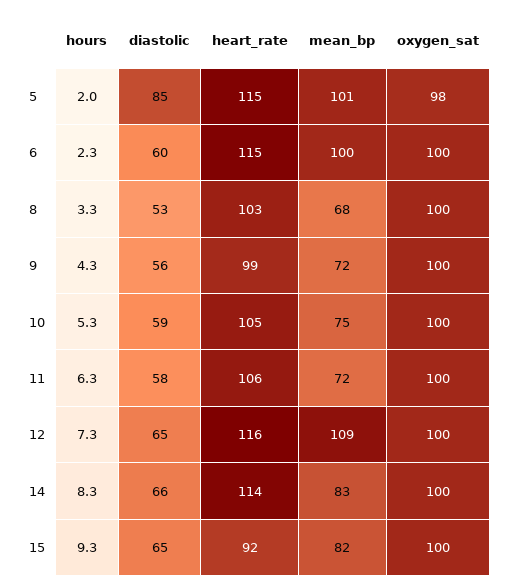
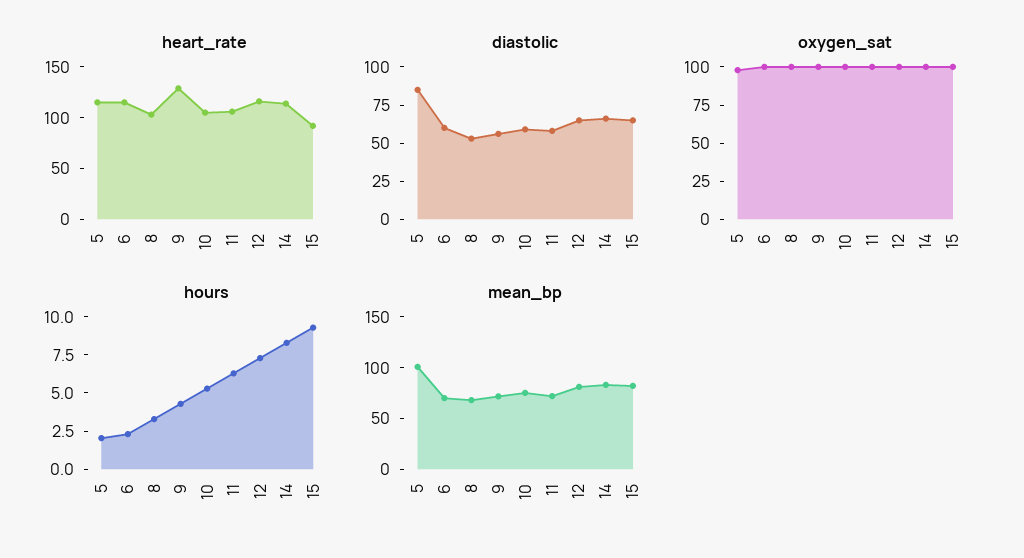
  {
    "hours": {
      "5": 2,
      "6": 2.3,
      "8": 3.3,
      "9": 4.3,
      "10": 5.3,
      "11": 6.3,
      "12": 7.3,
      "14": 8.3,
      "15": 9.3
    },
    "diastolic": {
      "5": 85,
      "6": 60,
      "8": 53,
      "9": 56,
      "10": 59,
      "11": 58,
      "12": 65,
      "14": 66,
      "15": 65
    },
    "heart_rate": {
      "5": 115,
      "6": 115,
      "8": 103,
-     "9": 99,
+     "9": 130,
      "10": 105,
      "11": 106,
      "12": 116,
      "14": 114,
      "15": 92
    },
    "mean_bp": {
      "5": 101,
-     "6": 100,
+     "6": 70,
      "8": 68,
      "9": 72,
      "10": 75,
      "11": 72,
-     "12": 109,
+     "12": 80,
      "14": 83,
      "15": 82
    },
    "oxygen_sat": {
      "5": 98,
      "6": 100,
      "8": 100,
      "9": 100,
      "10": 100,
      "11": 100,
      "12": 100,
      "14": 100,
      "15": 100
    }
  }

